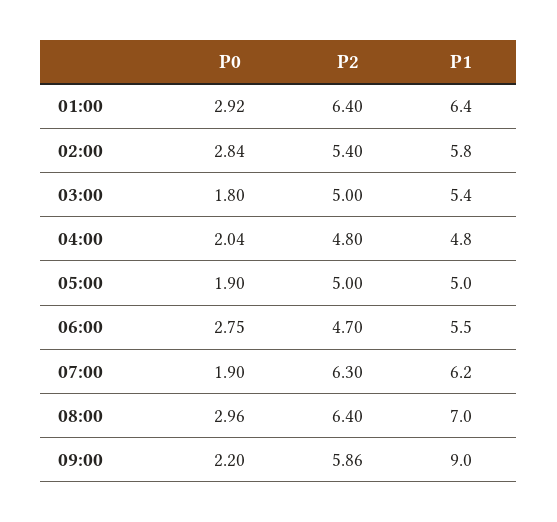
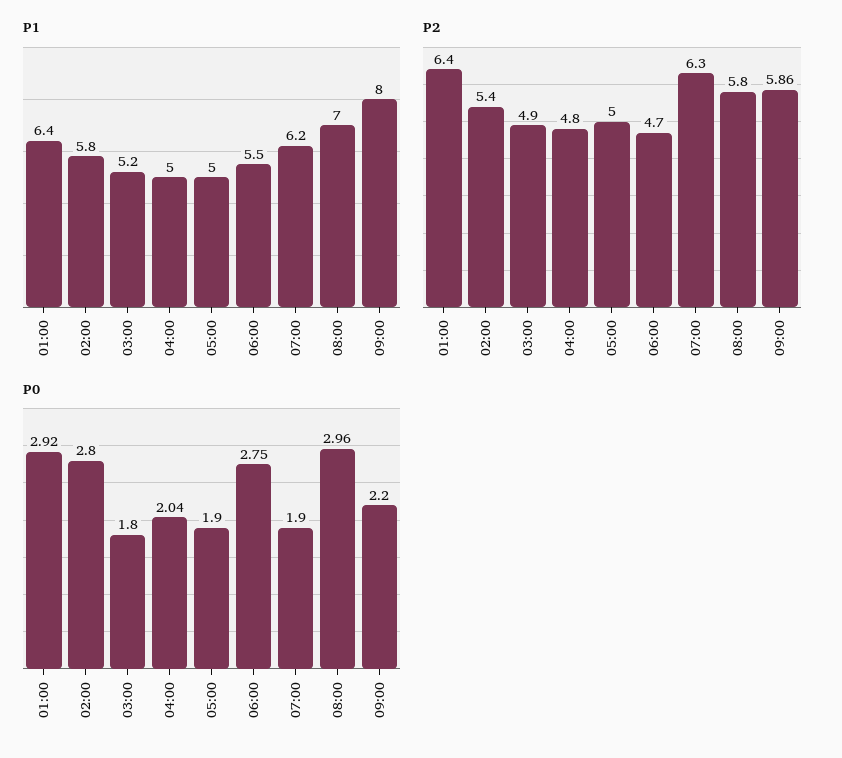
  {
    "P0": {
      "01:00": 2.92,
-     "02:00": 2.84,
+     "02:00": 2.8,
      "03:00": 1.8,
      "04:00": 2.04,
      "05:00": 1.9,
      "06:00": 2.75,
      "07:00": 1.9,
      "08:00": 2.96,
      "09:00": 2.2
    },
    "P2": {
      "01:00": 6.4,
      "02:00": 5.4,
-     "03:00": 5,
+     "03:00": 4.9,
      "04:00": 4.8,
      "05:00": 5,
      "06:00": 4.7,
      "07:00": 6.3,
-     "08:00": 6.4,
+     "08:00": 5.8,
      "09:00": 5.86
    },
    "P1": {
      "01:00": 6.4,
      "02:00": 5.8,
-     "03:00": 5.4,
+     "03:00": 5.2,
-     "04:00": 4.8,
+     "04:00": 5,
      "05:00": 5,
      "06:00": 5.5,
      "07:00": 6.2,
      "08:00": 7,
-     "09:00": 9
+     "09:00": 8
    }
  }

